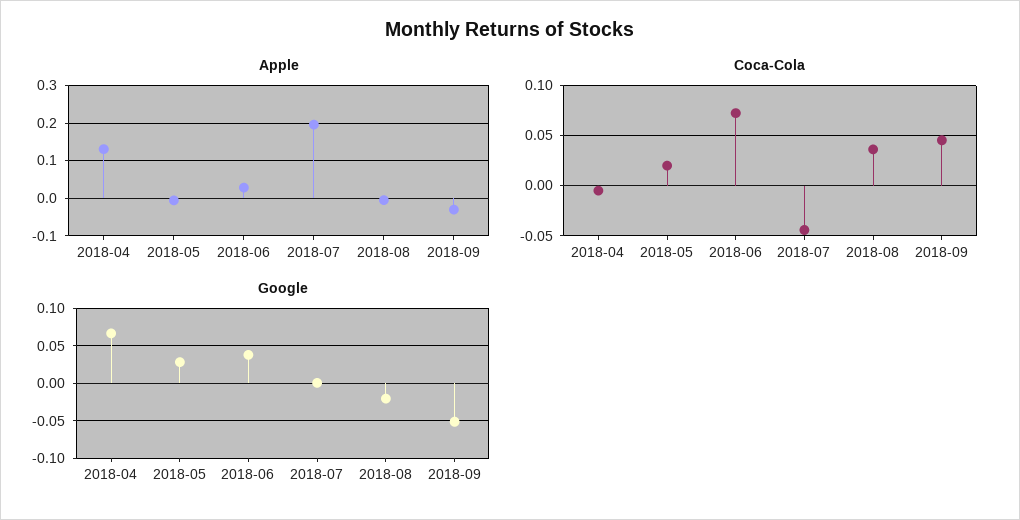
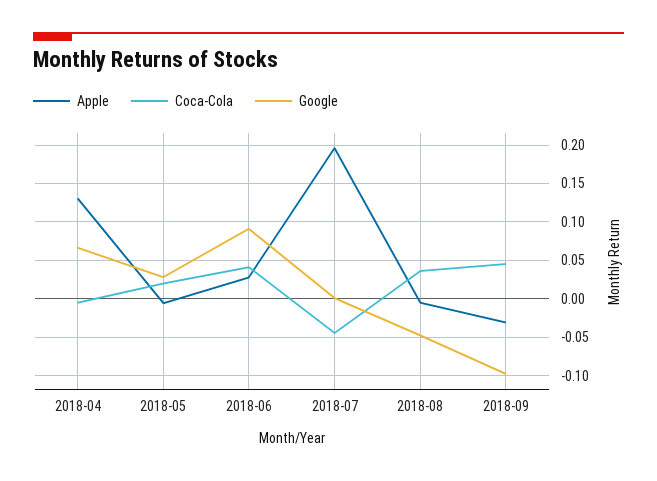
  {
    "Apple": {
      "2018-04": 0.13,
      "2018-05": -0.01,
      "2018-06": 0.03,
      "2018-07": 0.2,
      "2018-08": 0,
      "2018-09": -0.03
    },
    "Coca-Cola": {
      "2018-04": 0,
      "2018-05": 0.02,
-     "2018-06": 0.07,
+     "2018-06": 0.04,
      "2018-07": -0.04,
      "2018-08": 0.04,
      "2018-09": 0.05
    },
    "Google": {
      "2018-04": 0.07,
      "2018-05": 0.03,
-     "2018-06": 0.04,
+     "2018-06": 0.09,
      "2018-07": 0,
-     "2018-08": -0.02,
+     "2018-08": -0.05,
-     "2018-09": -0.05
+     "2018-09": -0.1
    }
  }

